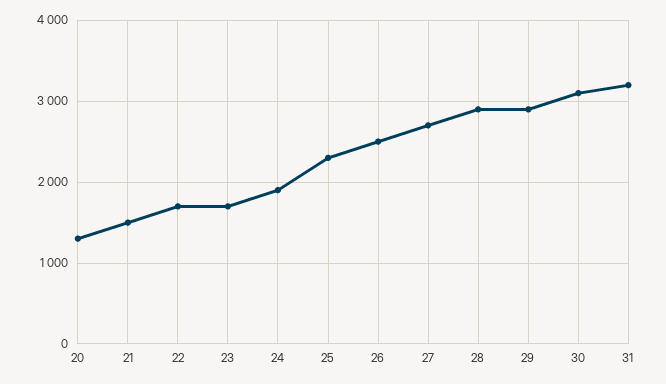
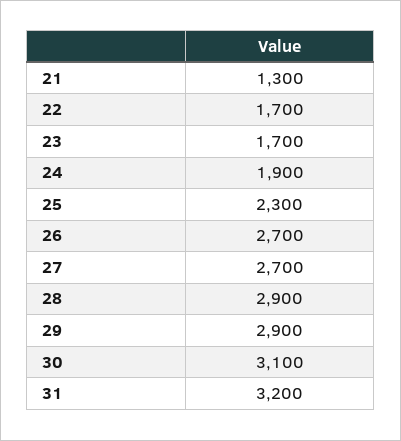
  {
-   "20": 1300,
-   "21": 1500,
+   "21": 1300,
    "22": 1700,
    "23": 1700,
    "24": 1900,
    "25": 2300,
-   "26": 2500,
+   "26": 2700,
    "27": 2700,
    "28": 2900,
    "29": 2900,
    "30": 3100,
    "31": 3200
  }

